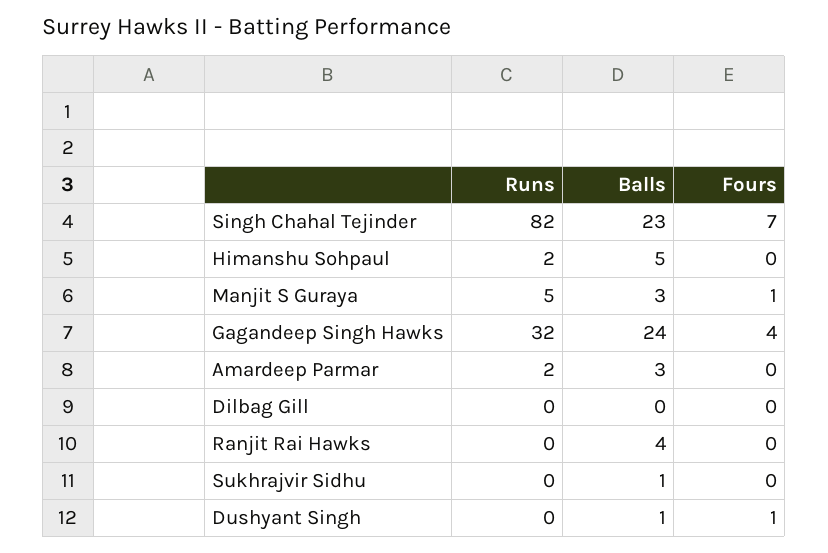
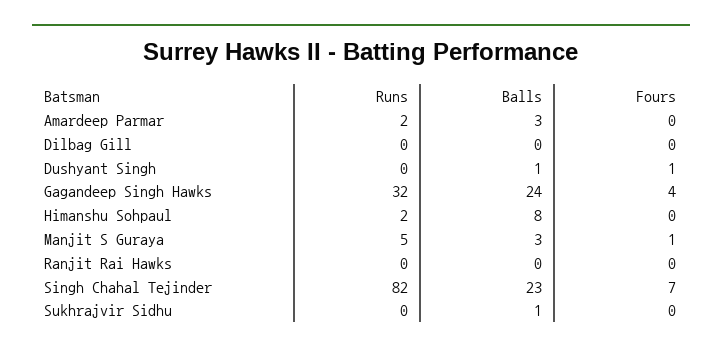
  {
    "Runs": {
      "Singh Chahal Tejinder": 82,
      "Himanshu Sohpaul": 2,
      "Manjit S Guraya": 5,
      "Gagandeep Singh Hawks": 32,
      "Amardeep Parmar": 2,
      "Dilbag Gill": 0,
      "Ranjit Rai Hawks": 0,
      "Sukhrajvir Sidhu": 0,
      "Dushyant Singh": 0
    },
    "Balls": {
      "Singh Chahal Tejinder": 23,
-     "Himanshu Sohpaul": 5,
+     "Himanshu Sohpaul": 8,
      "Manjit S Guraya": 3,
      "Gagandeep Singh Hawks": 24,
      "Amardeep Parmar": 3,
      "Dilbag Gill": 0,
-     "Ranjit Rai Hawks": 4,
+     "Ranjit Rai Hawks": 0,
      "Sukhrajvir Sidhu": 1,
      "Dushyant Singh": 1
    },
    "Fours": {
      "Singh Chahal Tejinder": 7,
      "Himanshu Sohpaul": 0,
      "Manjit S Guraya": 1,
      "Gagandeep Singh Hawks": 4,
      "Amardeep Parmar": 0,
      "Dilbag Gill": 0,
      "Ranjit Rai Hawks": 0,
      "Sukhrajvir Sidhu": 0,
      "Dushyant Singh": 1
    }
  }

